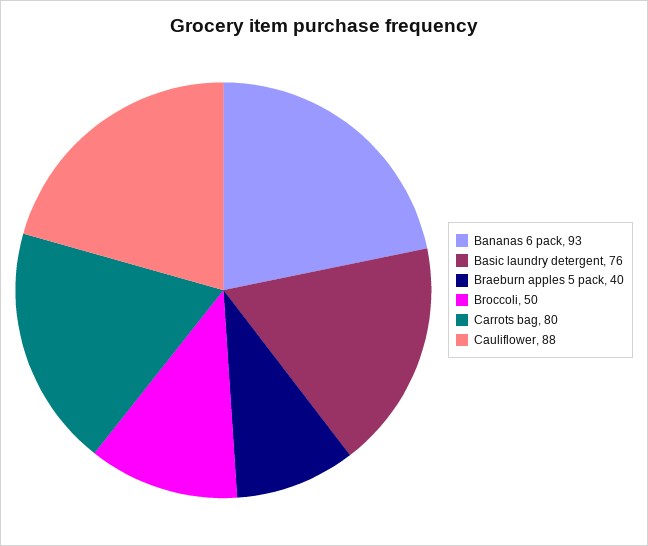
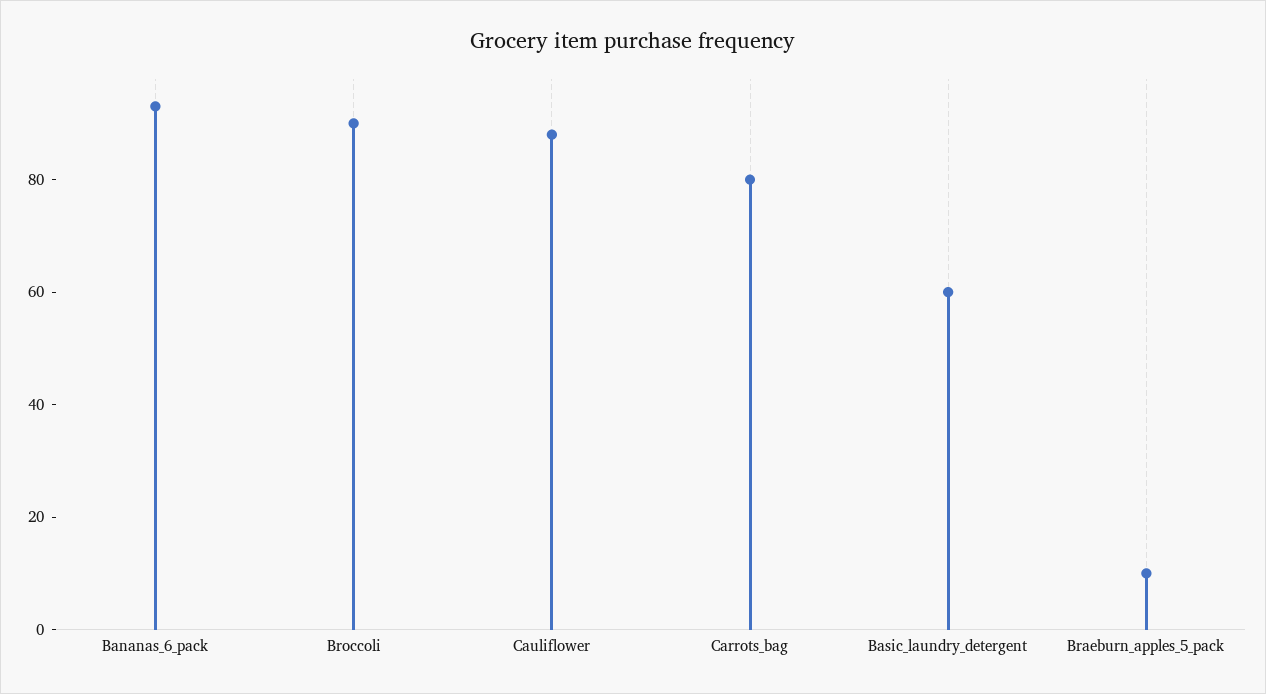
  {
    "Bananas 6 pack": 93,
-   "Basic laundry detergent": 76,
+   "Basic laundry detergent": 60,
-   "Braeburn apples 5 pack": 40,
+   "Braeburn apples 5 pack": 10,
-   "Broccoli": 50,
+   "Broccoli": 90,
    "Carrots bag": 80,
    "Cauliflower": 88
  }

